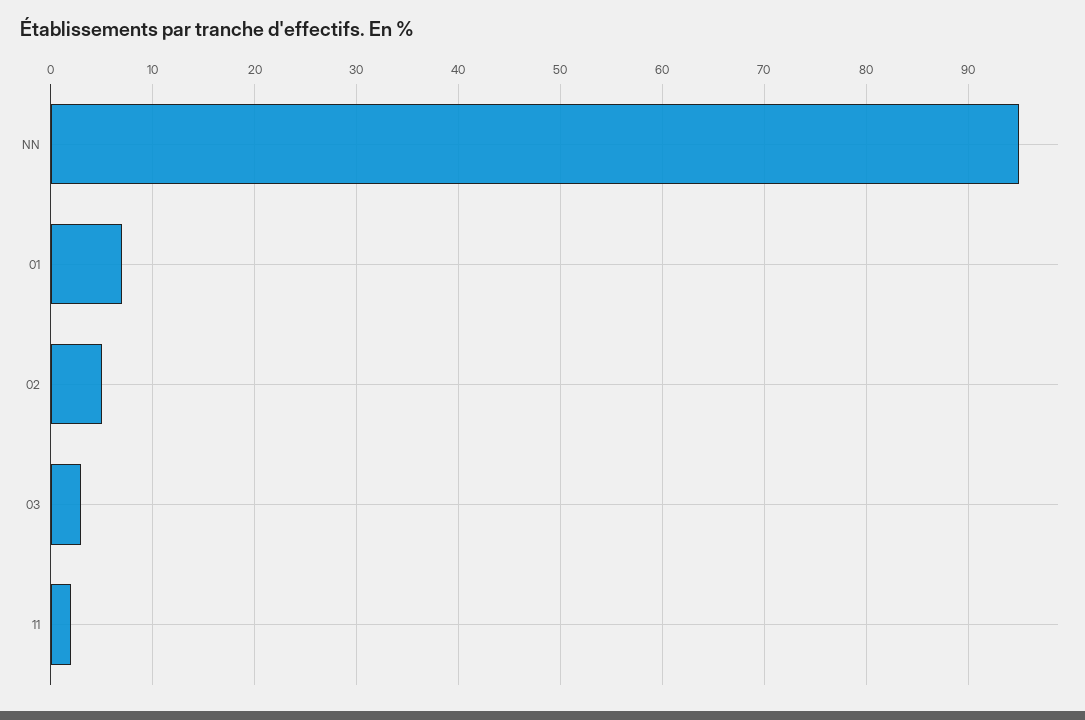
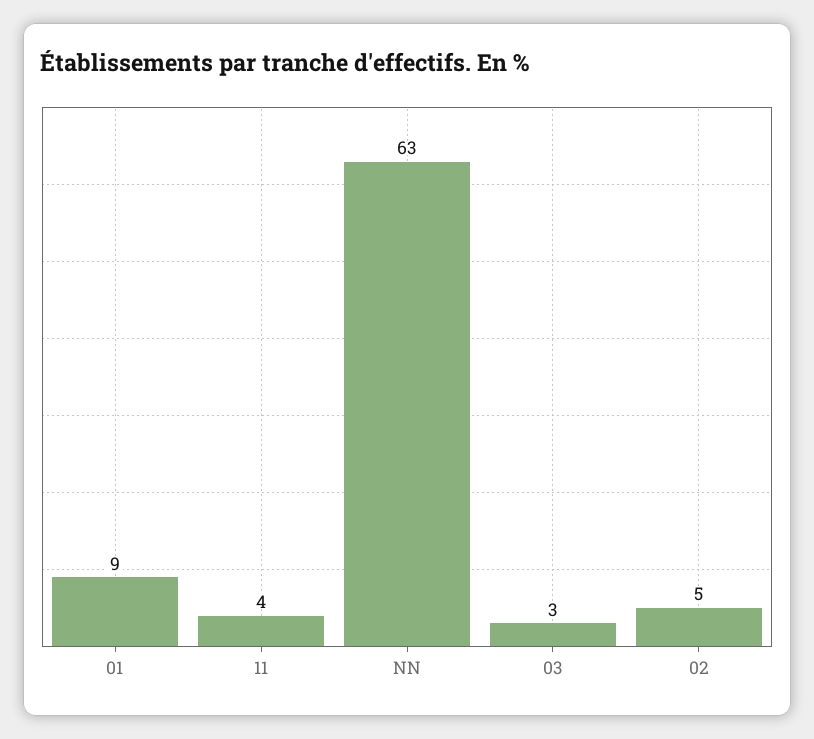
  {
-   "NN": 95,
+   "NN": 63,
-   "01": 7,
+   "01": 9,
    "02": 5,
    "03": 3,
-   "11": 2
+   "11": 4
  }

